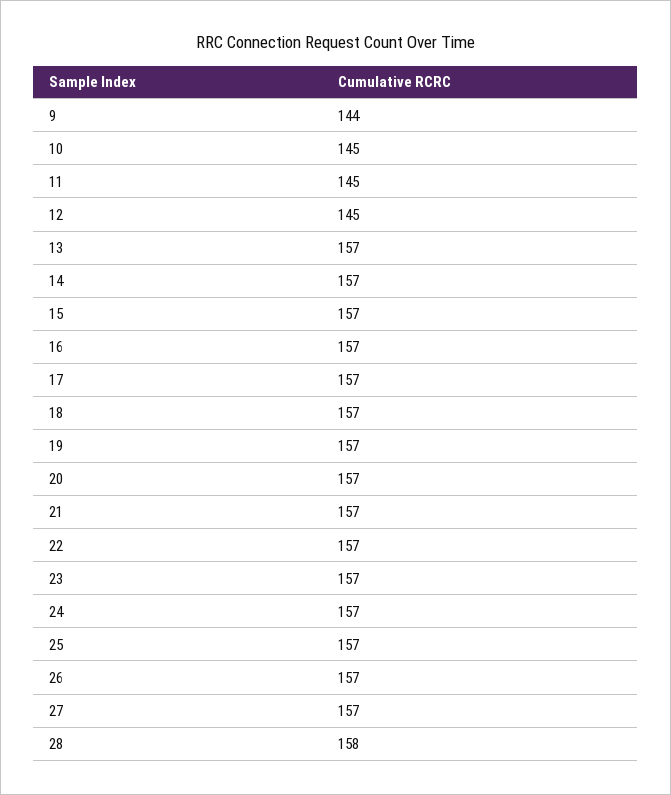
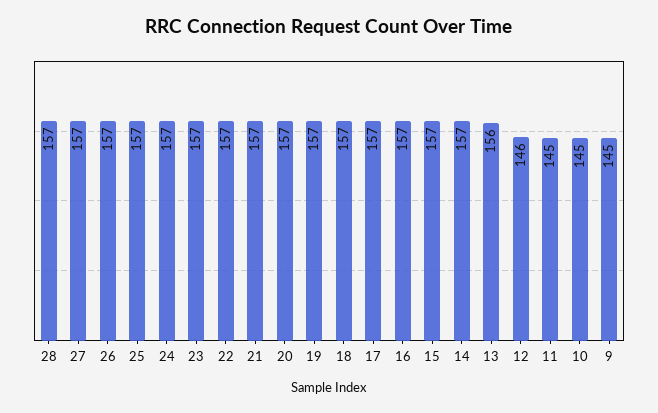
  {
-   "9": 144,
+   "9": 145,
    "10": 145,
    "11": 145,
-   "12": 145,
+   "12": 146,
-   "13": 157,
+   "13": 156,
    "14": 157,
    "15": 157,
    "16": 157,
    "17": 157,
    "18": 157,
    "19": 157,
    "20": 157,
    "21": 157,
    "22": 157,
    "23": 157,
    "24": 157,
    "25": 157,
    "26": 157,
    "27": 157,
-   "28": 158
+   "28": 157
  }

